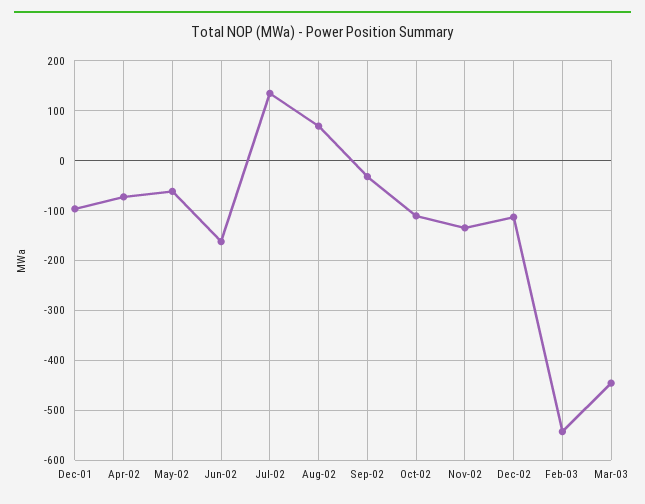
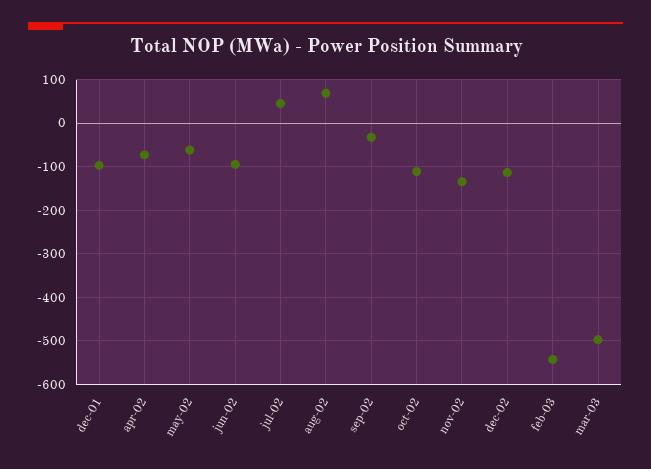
  {
    "Dec-01": -100,
    "Apr-02": -80,
    "May-02": -60,
-   "Jun-02": -160,
+   "Jun-02": -100,
-   "Jul-02": 140,
+   "Jul-02": 40,
    "Aug-02": 60,
    "Sep-02": -40,
    "Oct-02": -120,
    "Nov-02": -140,
    "Dec-02": -120,
    "Feb-03": -540,
-   "Mar-03": -440
+   "Mar-03": -500
  }

